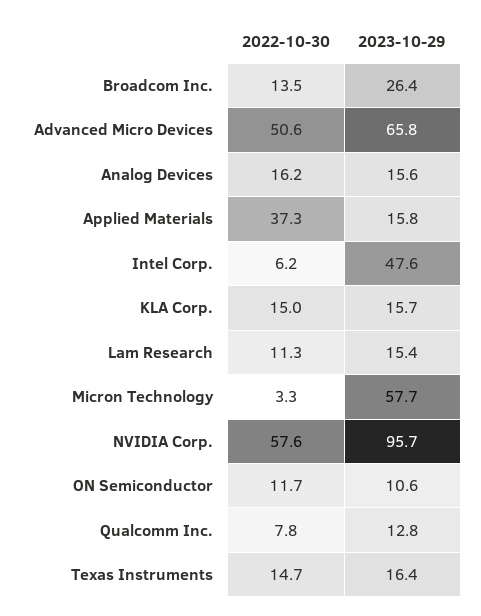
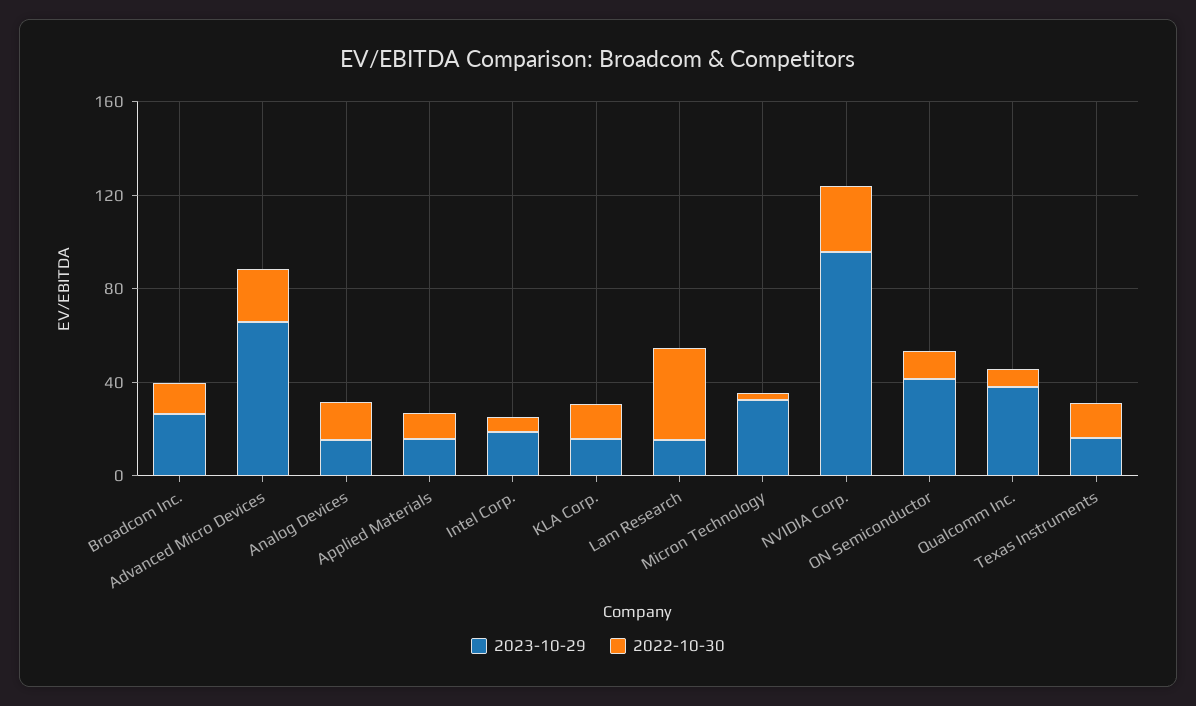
  {
    "2022-10-30": {
      "Broadcom Inc.": 13.5,
-     "Advanced Micro Devices": 50.6,
+     "Advanced Micro Devices": 20,
      "Analog Devices": 16.2,
-     "Applied Materials": 37.3,
+     "Applied Materials": 10,
      "Intel Corp.": 6.2,
      "KLA Corp.": 15,
-     "Lam Research": 11.3,
+     "Lam Research": 40,
      "Micron Technology": 3.3,
-     "NVIDIA Corp.": 57.6,
+     "NVIDIA Corp.": 30,
      "ON Semiconductor": 11.7,
      "Qualcomm Inc.": 7.8,
      "Texas Instruments": 14.7
    },
    "2023-10-29": {
      "Broadcom Inc.": 26.4,
      "Advanced Micro Devices": 65.8,
      "Analog Devices": 15.6,
      "Applied Materials": 15.8,
-     "Intel Corp.": 47.6,
+     "Intel Corp.": 20,
      "KLA Corp.": 15.7,
      "Lam Research": 15.4,
-     "Micron Technology": 57.7,
+     "Micron Technology": 30,
      "NVIDIA Corp.": 95.7,
-     "ON Semiconductor": 10.6,
+     "ON Semiconductor": 40,
-     "Qualcomm Inc.": 12.8,
+     "Qualcomm Inc.": 40,
      "Texas Instruments": 16.4
    }
  }

